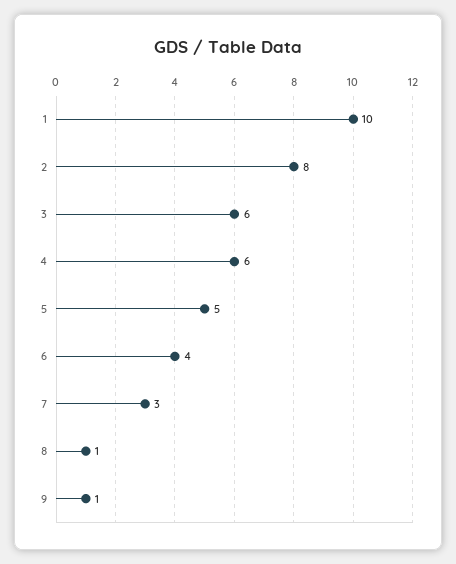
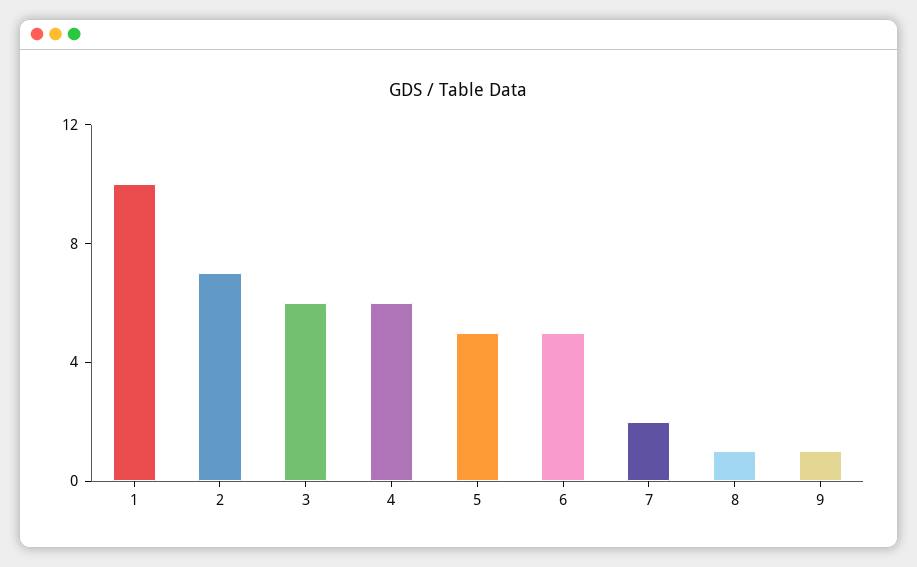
  {
    "1": 10,
-   "2": 8,
+   "2": 7,
    "3": 6,
    "4": 6,
    "5": 5,
-   "6": 4,
+   "6": 5,
-   "7": 3,
+   "7": 2,
    "8": 1,
    "9": 1
  }

